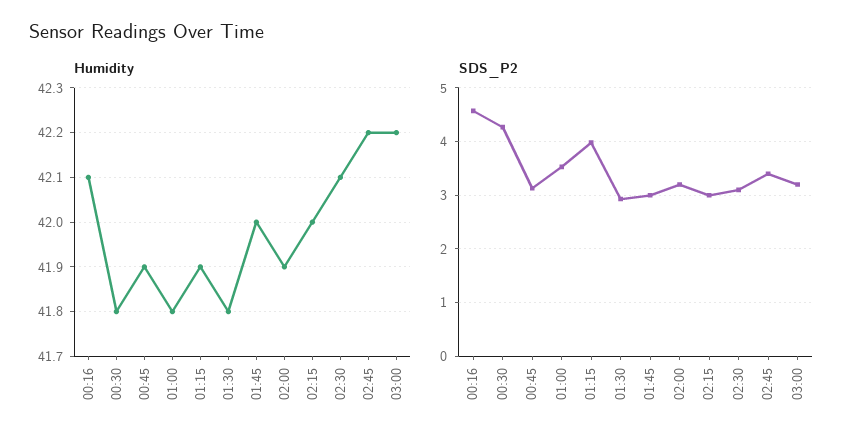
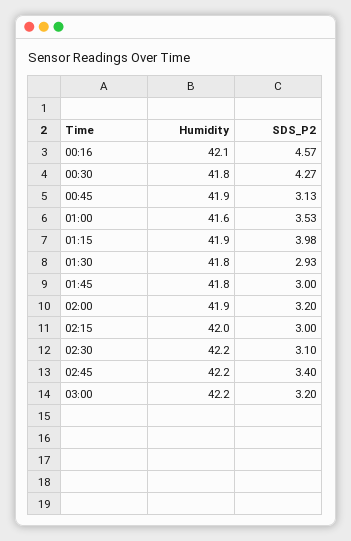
  {
    "Humidity": {
      "00:16": 42.1,
      "00:30": 41.8,
      "00:45": 41.9,
-     "01:00": 41.8,
+     "01:00": 41.6,
      "01:15": 41.9,
      "01:30": 41.8,
-     "01:45": 42,
+     "01:45": 41.8,
      "02:00": 41.9,
      "02:15": 42,
-     "02:30": 42.1,
+     "02:30": 42.2,
      "02:45": 42.2,
      "03:00": 42.2
    },
    "SDS_P2": {
      "00:16": 4.57,
      "00:30": 4.27,
      "00:45": 3.13,
      "01:00": 3.53,
      "01:15": 3.98,
      "01:30": 2.93,
      "01:45": 3,
      "02:00": 3.2,
      "02:15": 3,
      "02:30": 3.1,
      "02:45": 3.4,
      "03:00": 3.2
    }
  }

